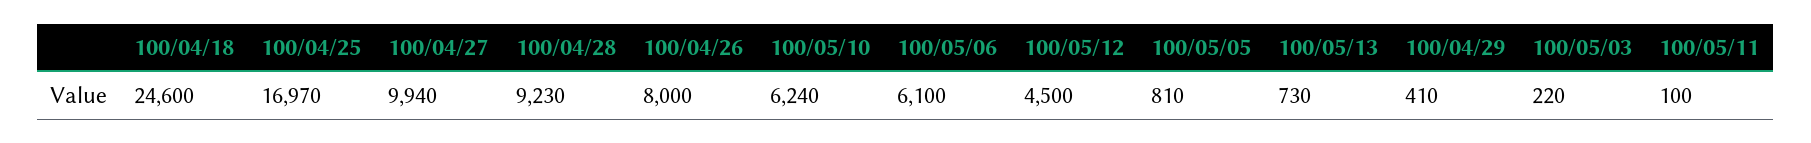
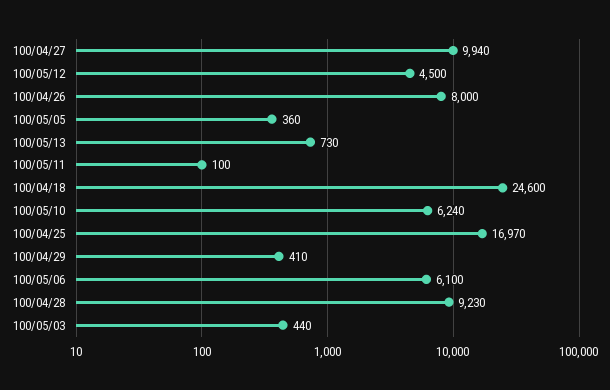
  {
    "100/04/18": 24600,
    "100/04/25": 16970,
    "100/04/27": 9940,
    "100/04/28": 9230,
    "100/04/26": 8000,
    "100/05/10": 6240,
    "100/05/06": 6100,
    "100/05/12": 4500,
-   "100/05/05": 810,
+   "100/05/05": 360,
    "100/05/13": 730,
    "100/04/29": 410,
-   "100/05/03": 220,
+   "100/05/03": 440,
    "100/05/11": 100
  }

